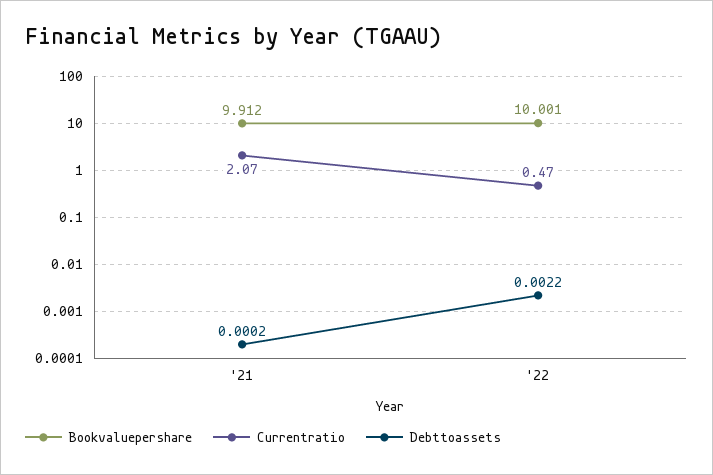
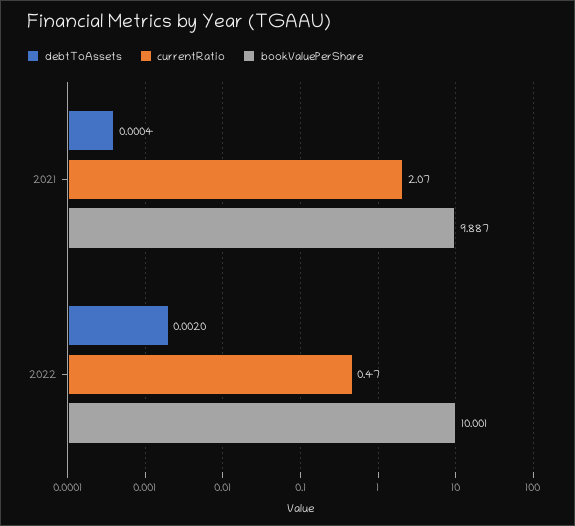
  {
    "Bookvaluepershare": {
-     "'21": 9.912,
+     "'21": 9.887,
      "'22": 10.001
    },
    "Currentratio": {
      "'21": 2.07,
      "'22": 0.47
    },
    "Debttoassets": {
-     "'21": 0.0002,
+     "'21": 0.0004,
-     "'22": 0.0022
+     "'22": 0.002
    }
  }

